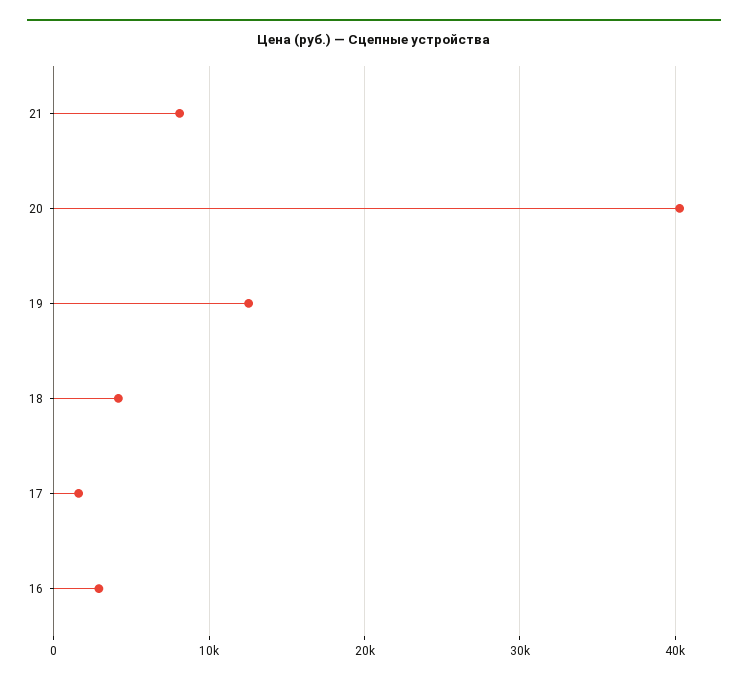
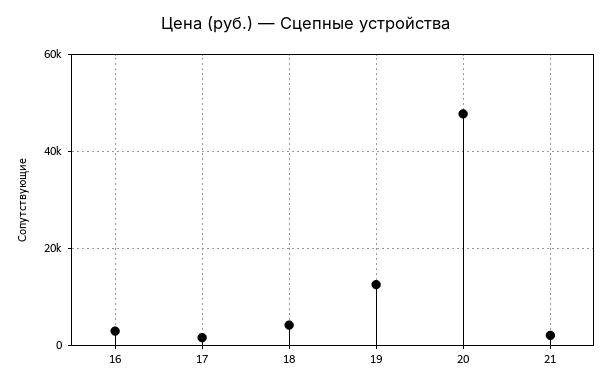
  {
-   "21": 8000,
+   "21": 2000,
-   "20": 40000,
+   "20": 48000,
    "19": 13000,
    "18": 4000,
    "17": 2000,
    "16": 3000
  }

